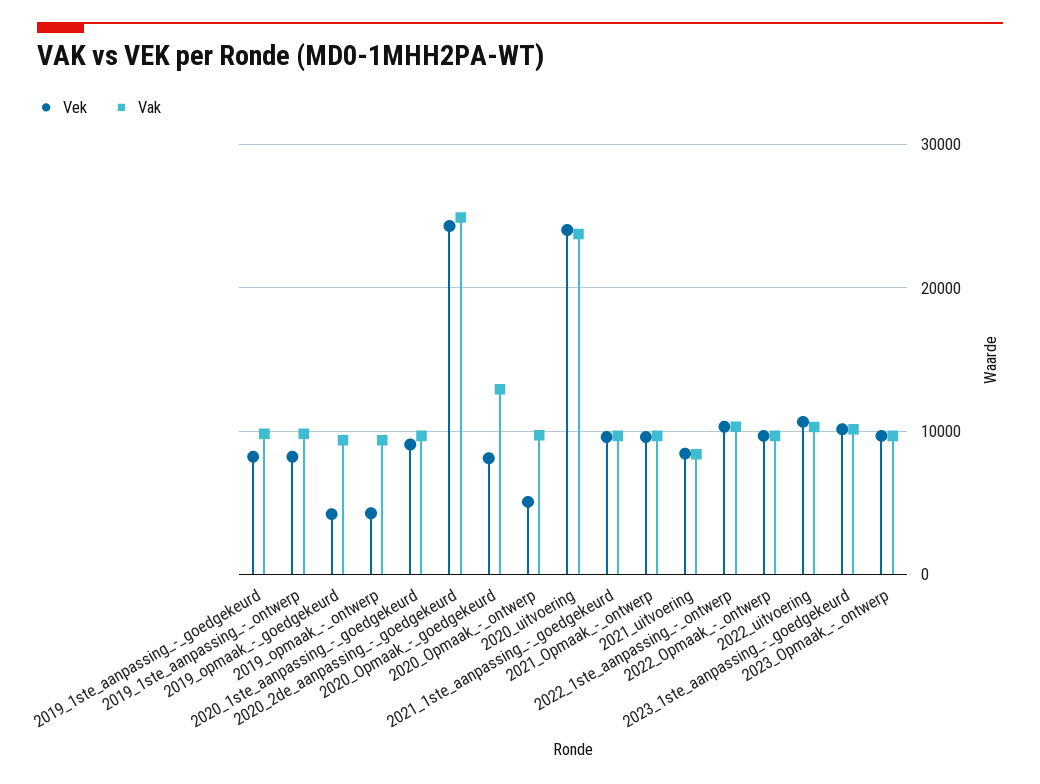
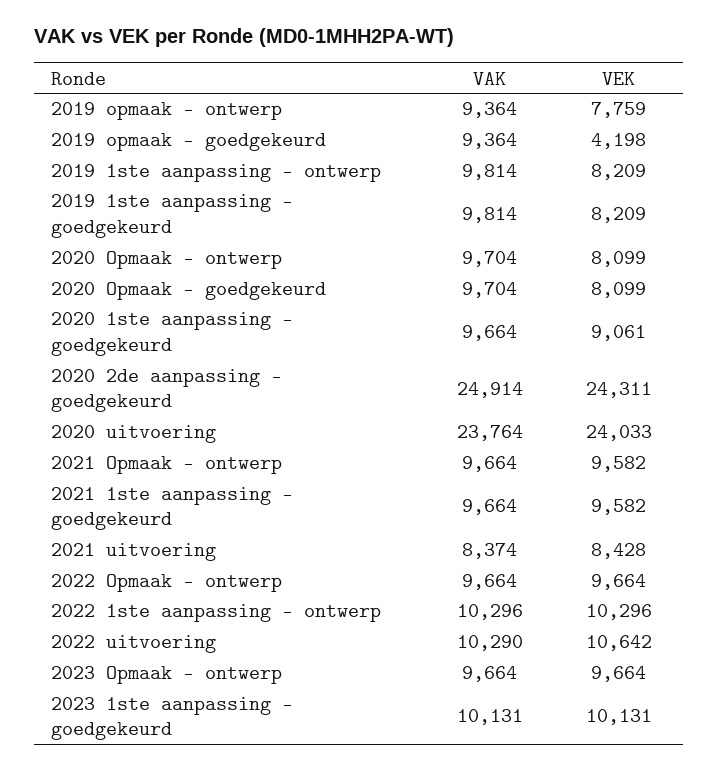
  {
    "Vek": {
      "2019_1ste_aanpassing_-_goedgekeurd": 8209,
      "2019_1ste_aanpassing_-_ontwerp": 8209,
      "2019_opmaak_-_goedgekeurd": 4198,
-     "2019_opmaak_-_ontwerp": 4000,
+     "2019_opmaak_-_ontwerp": 7759,
      "2020_1ste_aanpassing_-_goedgekeurd": 9061,
      "2020_2de_aanpassing_-_goedgekeurd": 24311,
      "2020_Opmaak_-_goedgekeurd": 8099,
-     "2020_Opmaak_-_ontwerp": 5000,
+     "2020_Opmaak_-_ontwerp": 8099,
      "2020_uitvoering": 24033,
      "2021_1ste_aanpassing_-_goedgekeurd": 9582,
      "2021_Opmaak_-_ontwerp": 9582,
      "2021_uitvoering": 8428,
      "2022_1ste_aanpassing_-_ontwerp": 10296,
      "2022_Opmaak_-_ontwerp": 9664,
      "2022_uitvoering": 10642,
      "2023_1ste_aanpassing_-_goedgekeurd": 10131,
      "2023_Opmaak_-_ontwerp": 9664
    },
    "Vak": {
      "2019_1ste_aanpassing_-_goedgekeurd": 9814,
      "2019_1ste_aanpassing_-_ontwerp": 9814,
      "2019_opmaak_-_goedgekeurd": 9364,
      "2019_opmaak_-_ontwerp": 9364,
      "2020_1ste_aanpassing_-_goedgekeurd": 9664,
      "2020_2de_aanpassing_-_goedgekeurd": 24914,
-     "2020_Opmaak_-_goedgekeurd": 13000,
+     "2020_Opmaak_-_goedgekeurd": 9704,
      "2020_Opmaak_-_ontwerp": 9704,
      "2020_uitvoering": 23764,
      "2021_1ste_aanpassing_-_goedgekeurd": 9664,
      "2021_Opmaak_-_ontwerp": 9664,
      "2021_uitvoering": 8374,
      "2022_1ste_aanpassing_-_ontwerp": 10296,
      "2022_Opmaak_-_ontwerp": 9664,
      "2022_uitvoering": 10290,
      "2023_1ste_aanpassing_-_goedgekeurd": 10131,
      "2023_Opmaak_-_ontwerp": 9664
    }
  }

